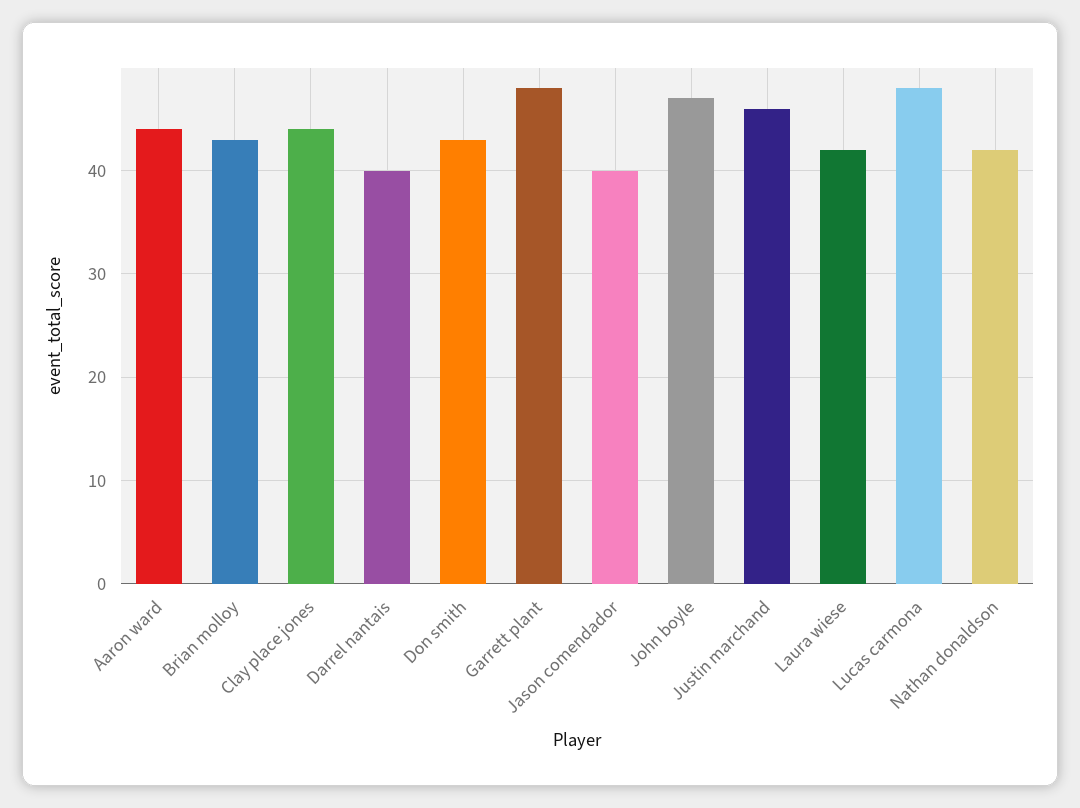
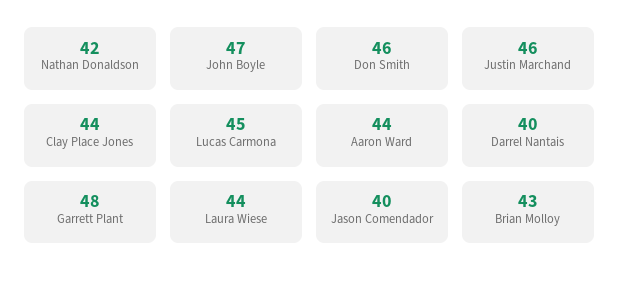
  {
    "Aaron ward": 44,
    "Brian molloy": 43,
    "Clay place jones": 44,
    "Darrel nantais": 40,
-   "Don smith": 43,
+   "Don smith": 46,
    "Garrett plant": 48,
    "Jason comendador": 40,
    "John boyle": 47,
    "Justin marchand": 46,
-   "Laura wiese": 42,
+   "Laura wiese": 44,
-   "Lucas carmona": 48,
+   "Lucas carmona": 45,
    "Nathan donaldson": 42
  }

